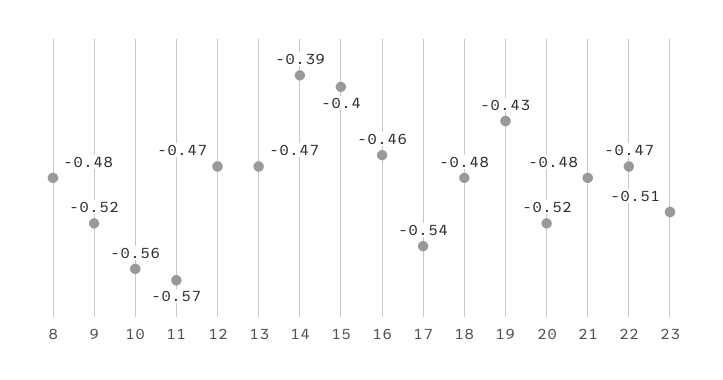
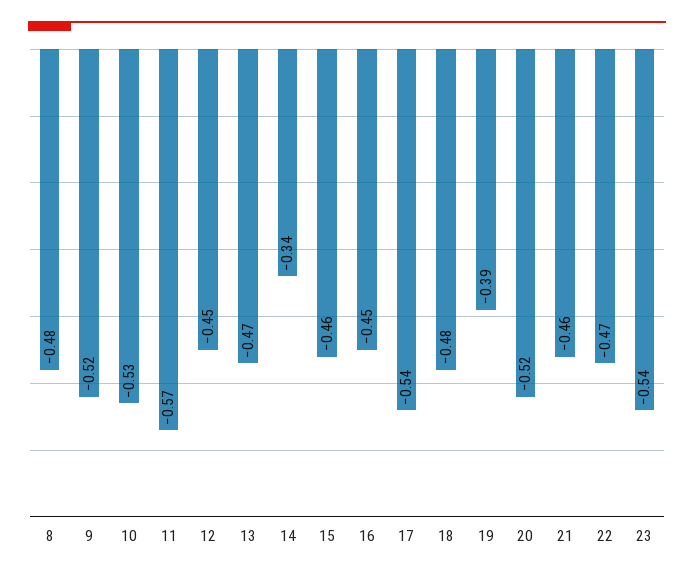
  {
    "8": -0.48,
    "9": -0.52,
-   "10": -0.56,
+   "10": -0.53,
    "11": -0.57,
-   "12": -0.47,
+   "12": -0.45,
    "13": -0.47,
-   "14": -0.39,
+   "14": -0.34,
-   "15": -0.4,
+   "15": -0.46,
-   "16": -0.46,
+   "16": -0.45,
    "17": -0.54,
    "18": -0.48,
-   "19": -0.43,
+   "19": -0.39,
    "20": -0.52,
-   "21": -0.48,
+   "21": -0.46,
    "22": -0.47,
-   "23": -0.51
+   "23": -0.54
  }

